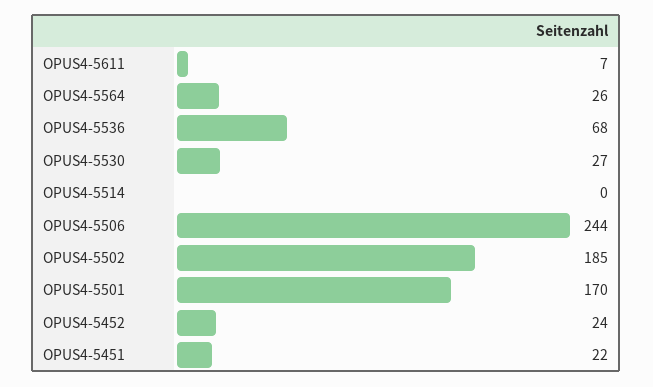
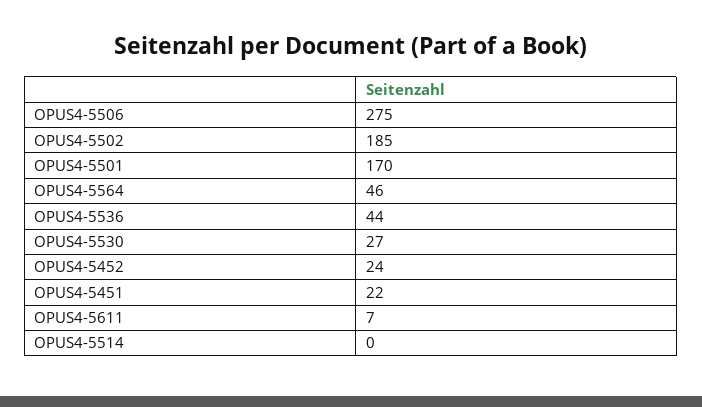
  {
    "OPUS4-5611": 7,
-   "OPUS4-5564": 26,
+   "OPUS4-5564": 46,
-   "OPUS4-5536": 68,
+   "OPUS4-5536": 44,
    "OPUS4-5530": 27,
    "OPUS4-5514": 0,
-   "OPUS4-5506": 244,
+   "OPUS4-5506": 275,
    "OPUS4-5502": 185,
    "OPUS4-5501": 170,
    "OPUS4-5452": 24,
    "OPUS4-5451": 22
  }

